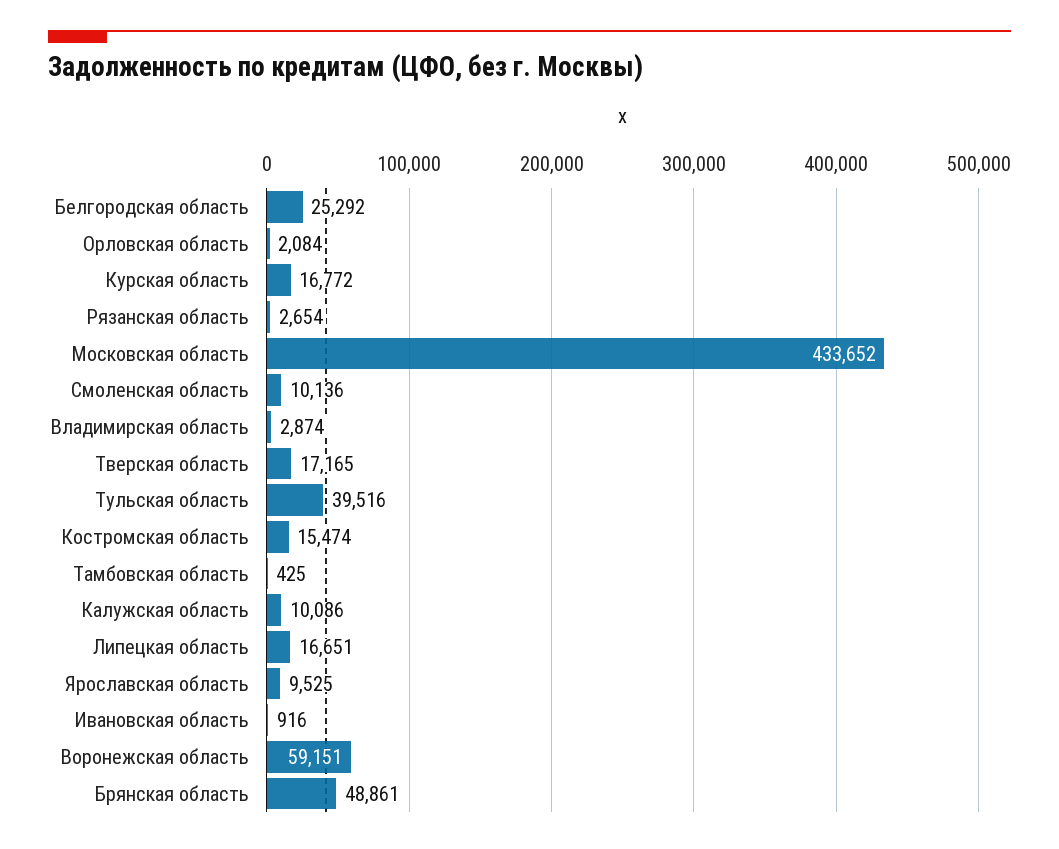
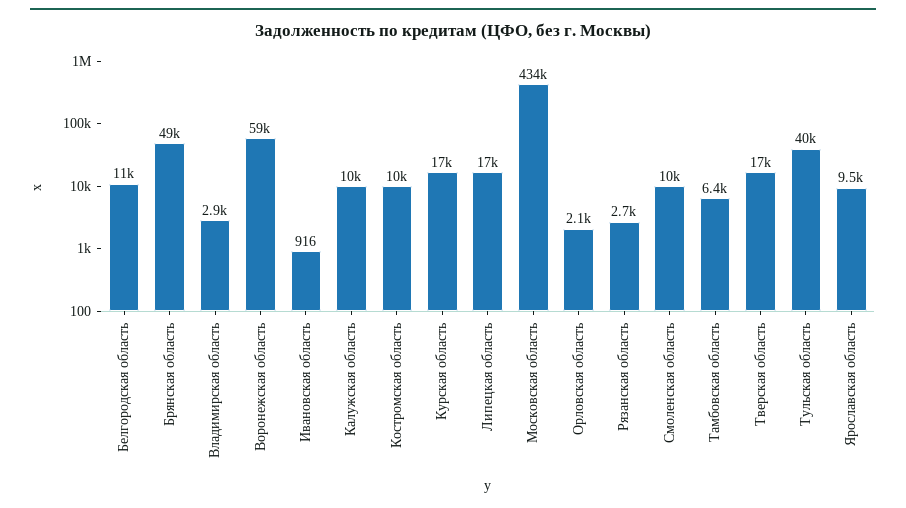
  {
-   "Белгородская область": 25292,
+   "Белгородская область": 11000,
    "Орловская область": 2084,
    "Курская область": 16772,
    "Рязанская область": 2654,
    "Московская область": 433652,
    "Смоленская область": 10136,
    "Владимирская область": 2874,
    "Тверская область": 17165,
    "Тульская область": 39516,
-   "Костромская область": 15474,
+   "Костромская область": 10000,
-   "Тамбовская область": 425,
+   "Тамбовская область": 6400,
    "Калужская область": 10086,
    "Липецкая область": 16651,
    "Ярославская область": 9525,
    "Ивановская область": 916,
    "Воронежская область": 59151,
    "Брянская область": 48861
  }

